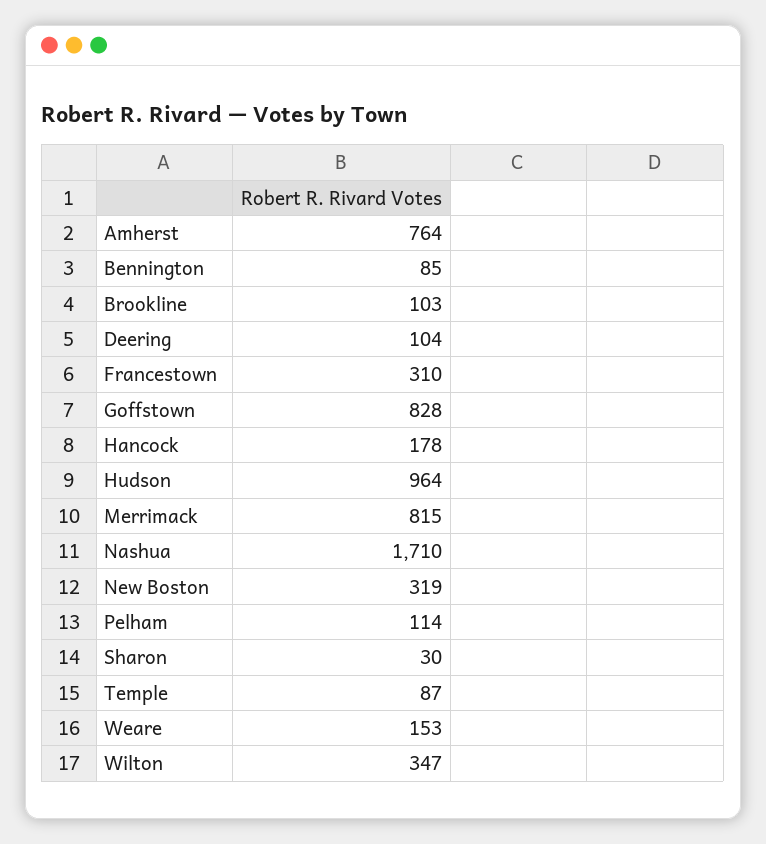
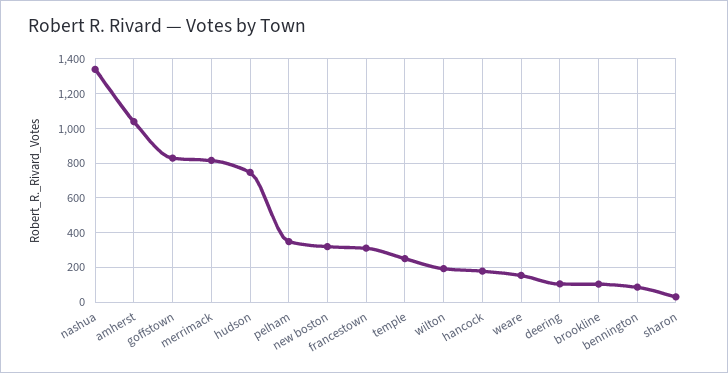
  {
-   "Amherst": 764,
+   "Amherst": 1050,
    "Bennington": 85,
    "Brookline": 103,
    "Deering": 104,
    "Francestown": 310,
    "Goffstown": 828,
    "Hancock": 178,
-   "Hudson": 964,
+   "Hudson": 750,
    "Merrimack": 815,
-   "Nashua": 1710,
+   "Nashua": 1350,
    "New Boston": 319,
-   "Pelham": 114,
+   "Pelham": 350,
    "Sharon": 30,
-   "Temple": 87,
+   "Temple": 250,
    "Weare": 153,
-   "Wilton": 347
+   "Wilton": 200
  }

